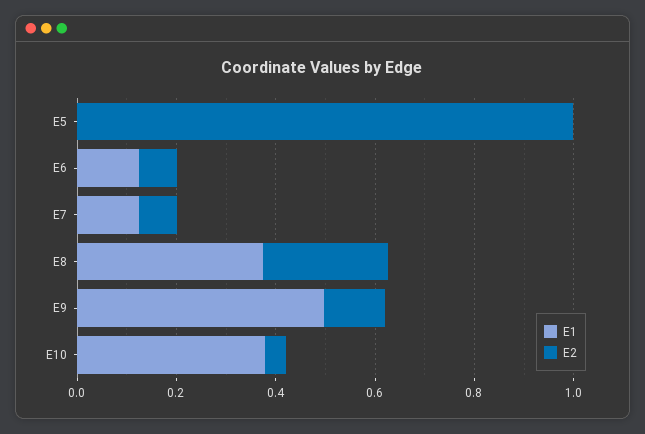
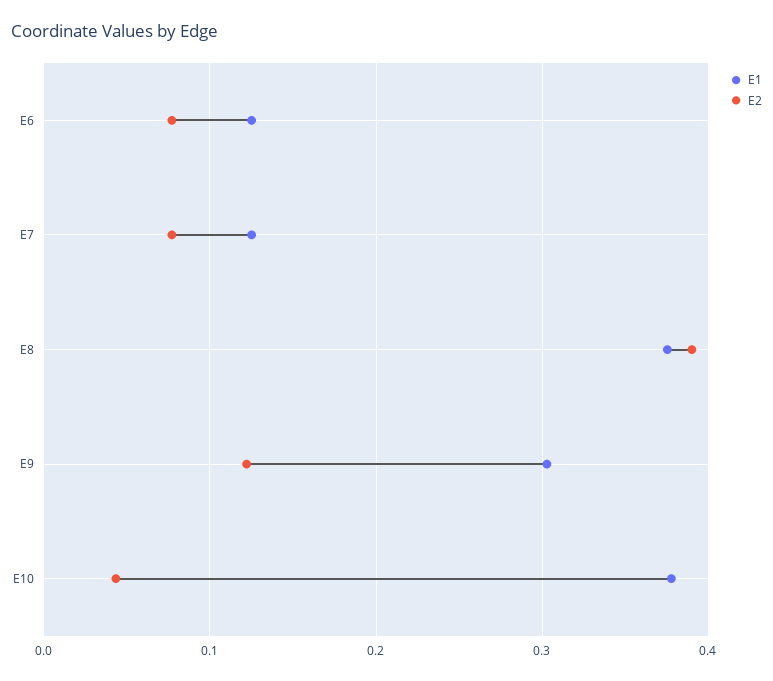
  {
    "E1": {
-     "E5": 0,
      "E6": 0.13,
      "E7": 0.13,
      "E8": 0.38,
-     "E9": 0.5,
+     "E9": 0.3,
      "E10": 0.38
    },
    "E2": {
-     "E5": 1,
      "E6": 0.08,
      "E7": 0.08,
-     "E8": 0.25,
+     "E8": 0.39,
      "E9": 0.12,
      "E10": 0.04
    }
  }

